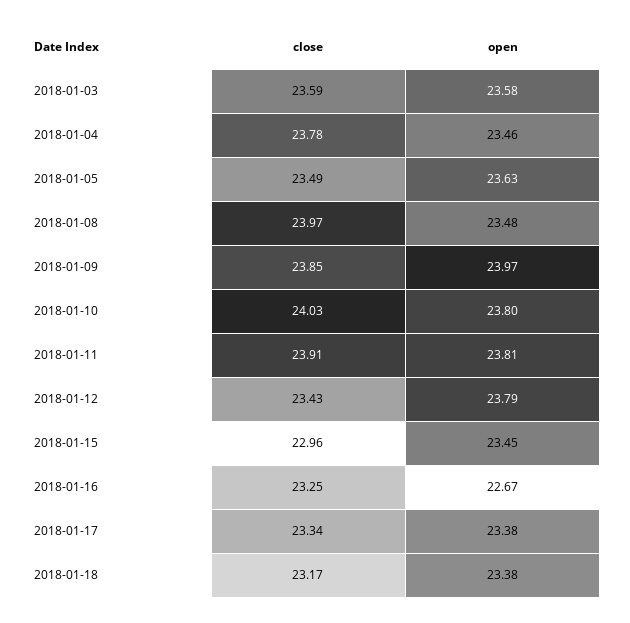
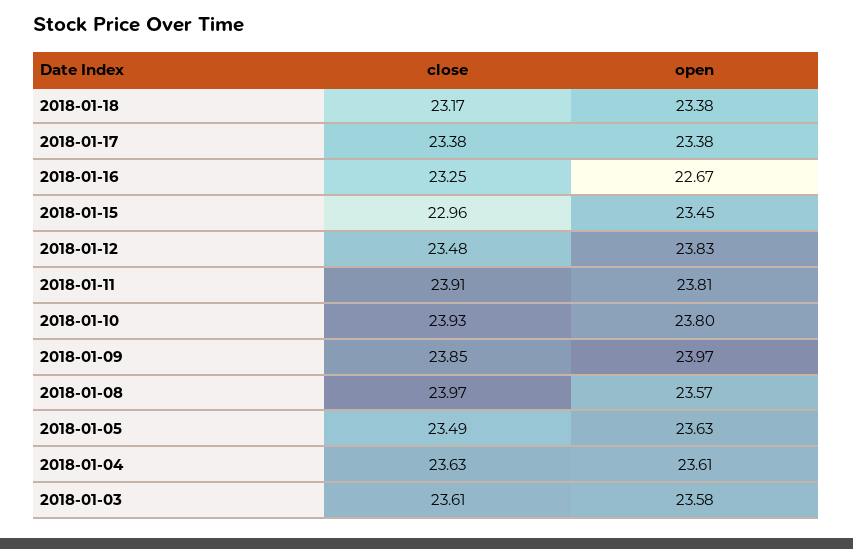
  {
    "close": {
-     "2018-01-03": 23.59,
+     "2018-01-03": 23.61,
-     "2018-01-04": 23.78,
+     "2018-01-04": 23.63,
      "2018-01-05": 23.49,
      "2018-01-08": 23.97,
      "2018-01-09": 23.85,
-     "2018-01-10": 24.03,
+     "2018-01-10": 23.93,
      "2018-01-11": 23.91,
-     "2018-01-12": 23.43,
+     "2018-01-12": 23.48,
      "2018-01-15": 22.96,
      "2018-01-16": 23.25,
-     "2018-01-17": 23.34,
+     "2018-01-17": 23.38,
      "2018-01-18": 23.17
    },
    "open": {
      "2018-01-03": 23.58,
-     "2018-01-04": 23.46,
+     "2018-01-04": 23.61,
      "2018-01-05": 23.63,
-     "2018-01-08": 23.48,
+     "2018-01-08": 23.57,
      "2018-01-09": 23.97,
      "2018-01-10": 23.8,
      "2018-01-11": 23.81,
-     "2018-01-12": 23.79,
+     "2018-01-12": 23.83,
      "2018-01-15": 23.45,
      "2018-01-16": 22.67,
      "2018-01-17": 23.38,
      "2018-01-18": 23.38
    }
  }

